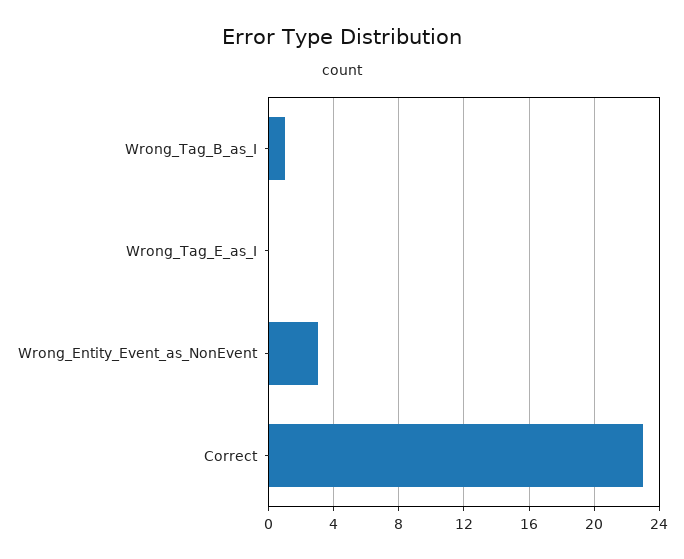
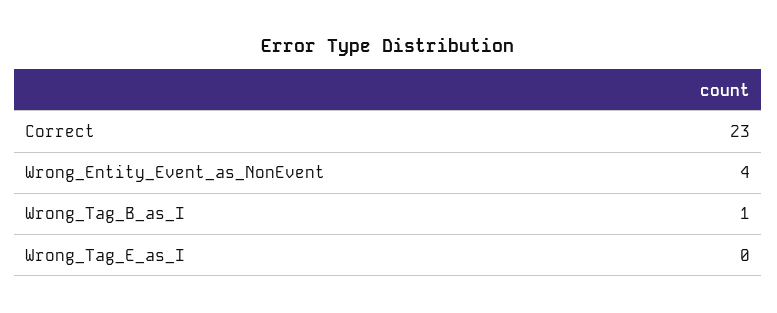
  {
    "Wrong_Tag_B_as_I": 1,
    "Wrong_Tag_E_as_I": 0,
-   "Wrong_Entity_Event_as_NonEvent": 3,
+   "Wrong_Entity_Event_as_NonEvent": 4,
    "Correct": 23
  }

